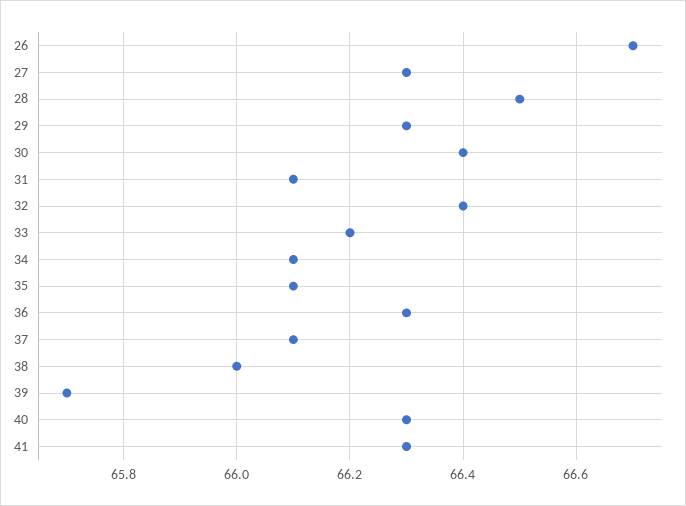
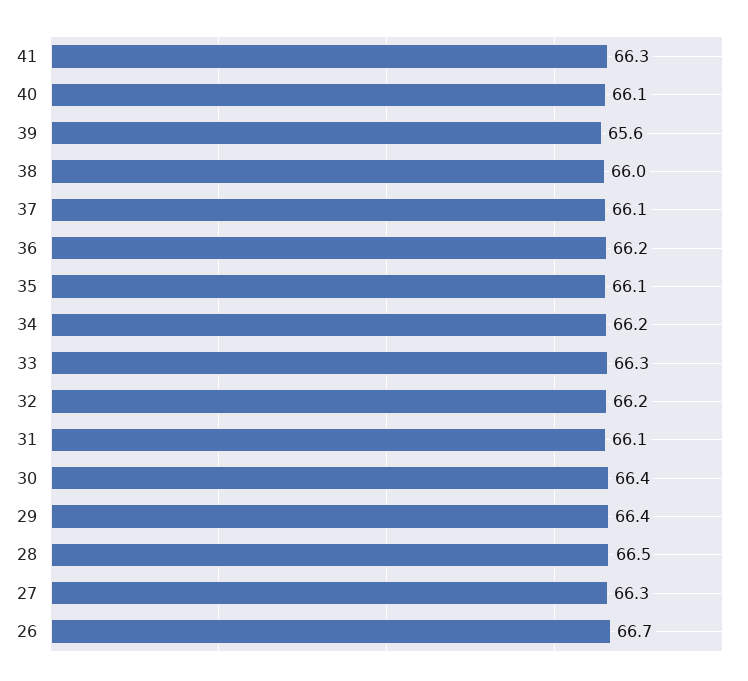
  {
    "26": 66.7,
    "27": 66.3,
    "28": 66.5,
-   "29": 66.3,
+   "29": 66.4,
    "30": 66.4,
    "31": 66.1,
-   "32": 66.4,
+   "32": 66.2,
-   "33": 66.2,
+   "33": 66.3,
-   "34": 66.1,
+   "34": 66.2,
    "35": 66.1,
-   "36": 66.3,
+   "36": 66.2,
    "37": 66.1,
    "38": 66,
-   "39": 65.7,
+   "39": 65.6,
-   "40": 66.3,
+   "40": 66.1,
    "41": 66.3
  }

